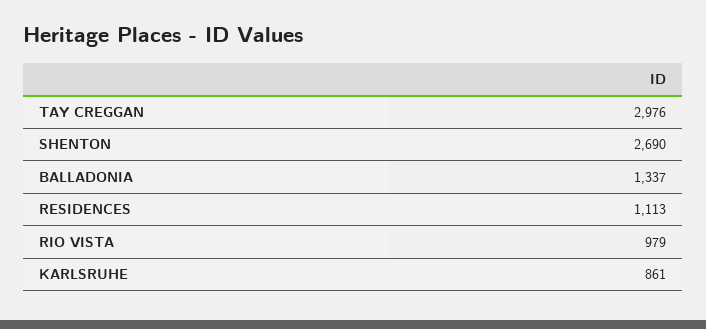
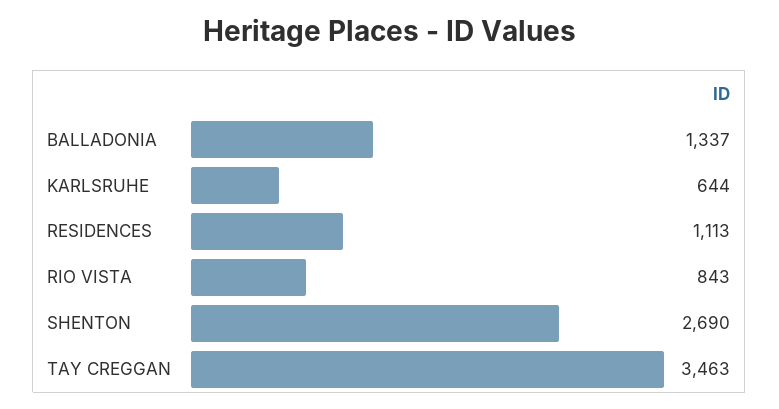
  {
-   "TAY CREGGAN": 2976,
+   "TAY CREGGAN": 3463,
    "SHENTON": 2690,
    "BALLADONIA": 1337,
    "RESIDENCES": 1113,
-   "RIO VISTA": 979,
+   "RIO VISTA": 843,
-   "KARLSRUHE": 861
+   "KARLSRUHE": 644
  }

